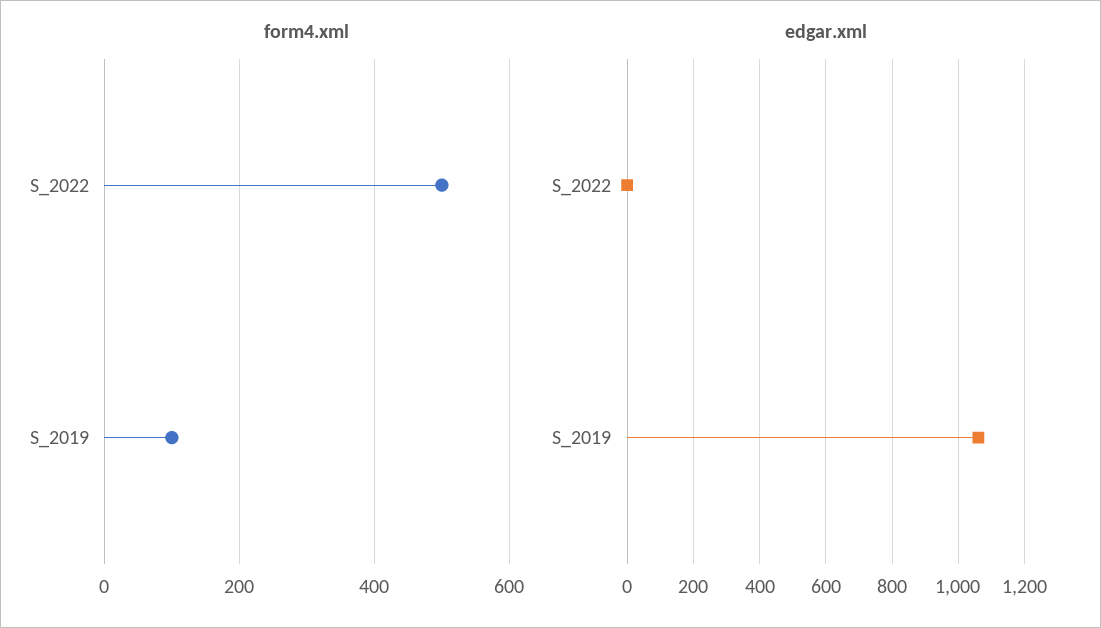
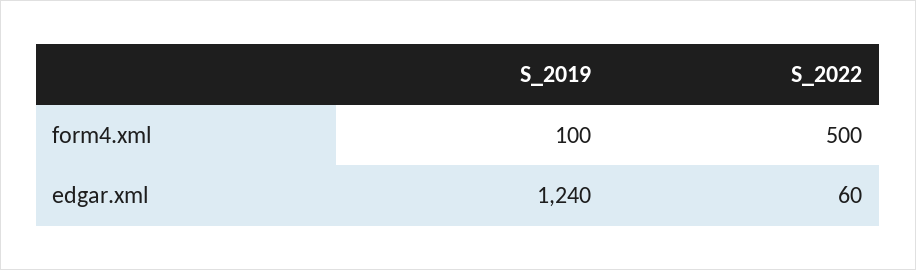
  {
    "form4.xml": {
      "S_2022": 500,
      "S_2019": 100
    },
    "edgar.xml": {
-     "S_2022": 0,
+     "S_2022": 60,
-     "S_2019": 1060
+     "S_2019": 1240
    }
  }

